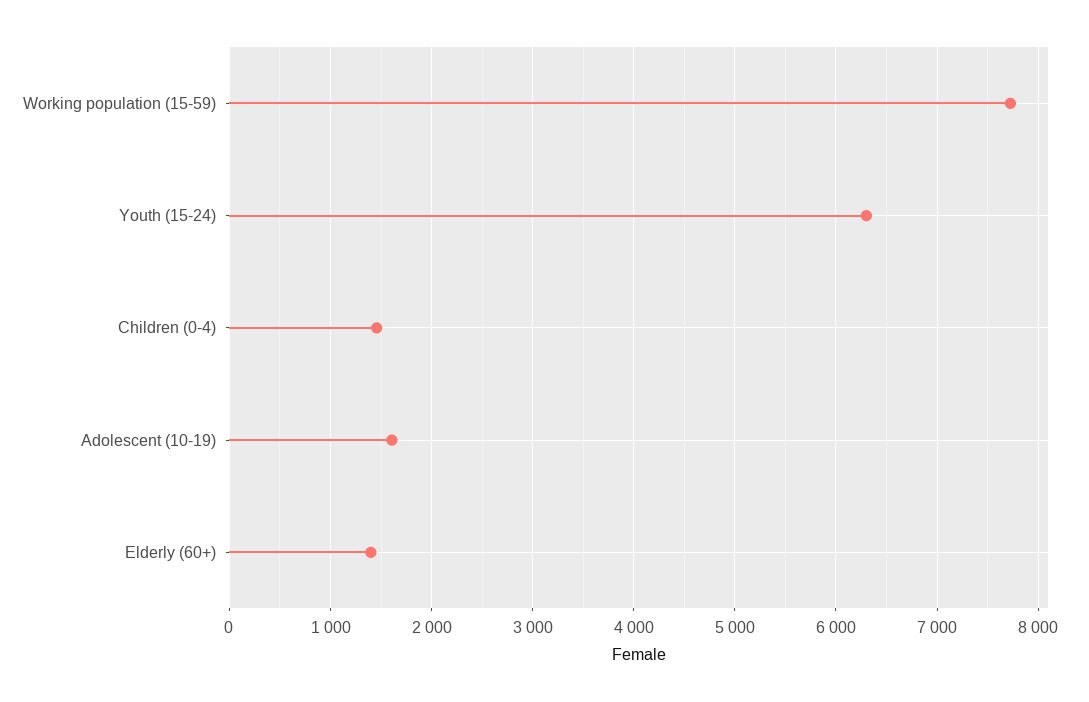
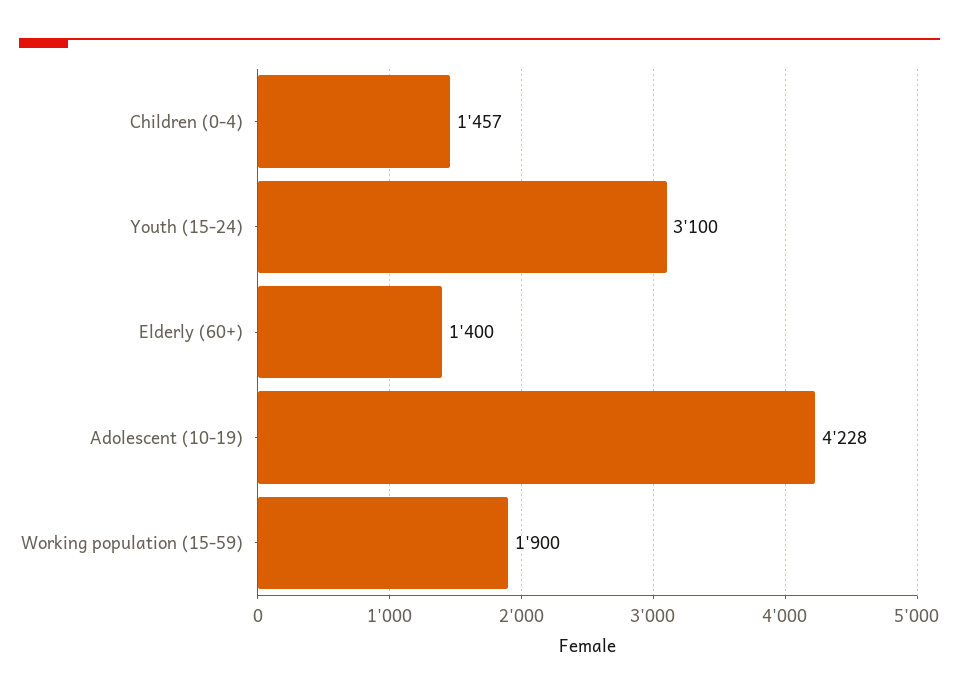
  {
-   "Working population (15-59)": 7700,
+   "Working population (15-59)": 1900,
-   "Youth (15-24)": 6300,
+   "Youth (15-24)": 3100,
    "Children (0-4)": 1457,
-   "Adolescent (10-19)": 1600,
+   "Adolescent (10-19)": 4228,
    "Elderly (60+)": 1400
  }

